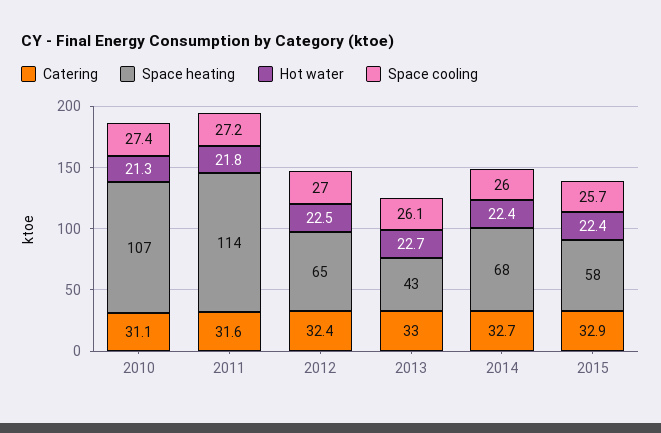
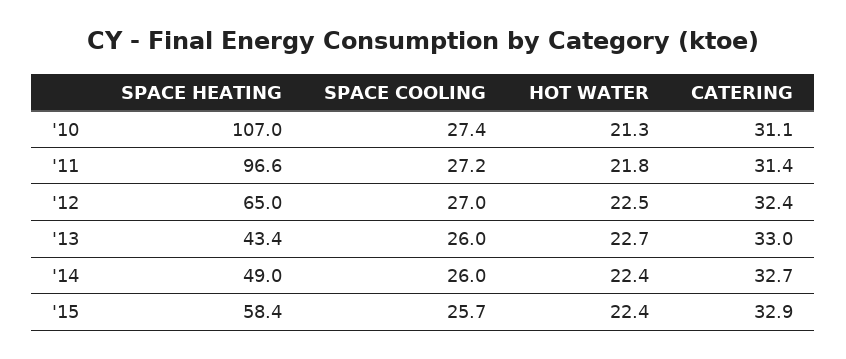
  {
    "Catering": {
      "2010": 31.1,
-     "2011": 31.6,
+     "2011": 31.4,
      "2012": 32.4,
      "2013": 33,
      "2014": 32.7,
      "2015": 32.9
    },
    "Space heating": {
      "2010": 107,
-     "2011": 114,
+     "2011": 96.6,
      "2012": 65,
      "2013": 43.4,
-     "2014": 68,
+     "2014": 49,
      "2015": 58.4
    },
    "Hot water": {
      "2010": 21.3,
      "2011": 21.8,
      "2012": 22.5,
      "2013": 22.7,
      "2014": 22.4,
      "2015": 22.4
    },
    "Space cooling": {
      "2010": 27.4,
      "2011": 27.2,
      "2012": 27,
-     "2013": 26.1,
+     "2013": 26,
      "2014": 26,
      "2015": 25.7
    }
  }

